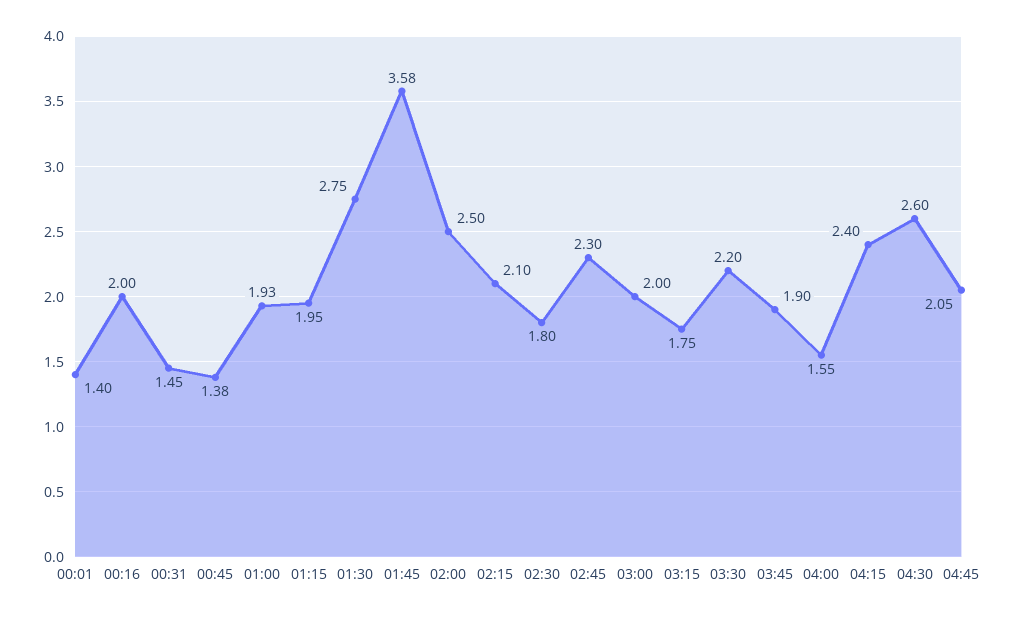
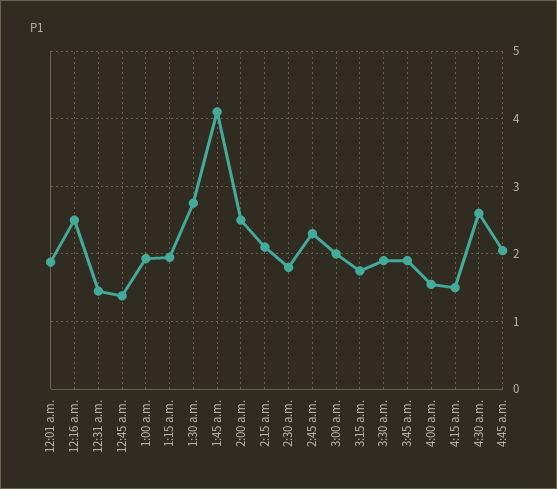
  {
-   "00:01": 1.4,
+   "00:01": 1.9,
-   "00:16": 2,
+   "00:16": 2.5,
    "00:31": 1.45,
    "00:45": 1.38,
    "01:00": 1.93,
    "01:15": 1.95,
    "01:30": 2.75,
-   "01:45": 3.58,
+   "01:45": 4.1,
    "02:00": 2.5,
    "02:15": 2.1,
    "02:30": 1.8,
    "02:45": 2.3,
    "03:00": 2,
    "03:15": 1.75,
-   "03:30": 2.2,
+   "03:30": 1.9,
    "03:45": 1.9,
    "04:00": 1.55,
-   "04:15": 2.4,
+   "04:15": 1.5,
    "04:30": 2.6,
    "04:45": 2.05
  }

